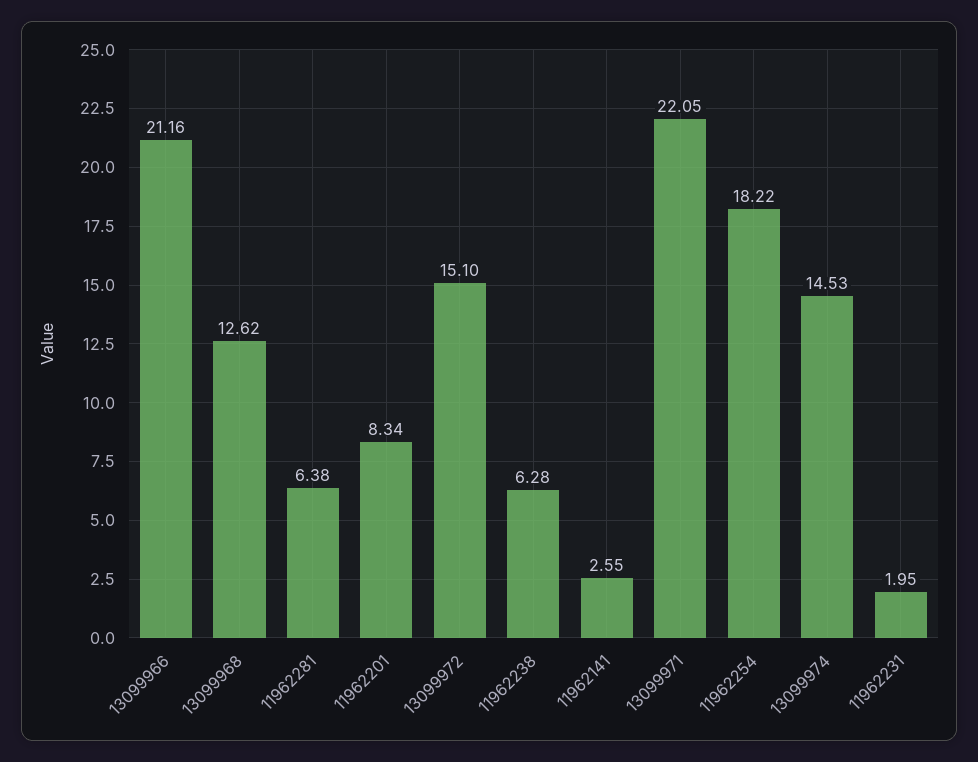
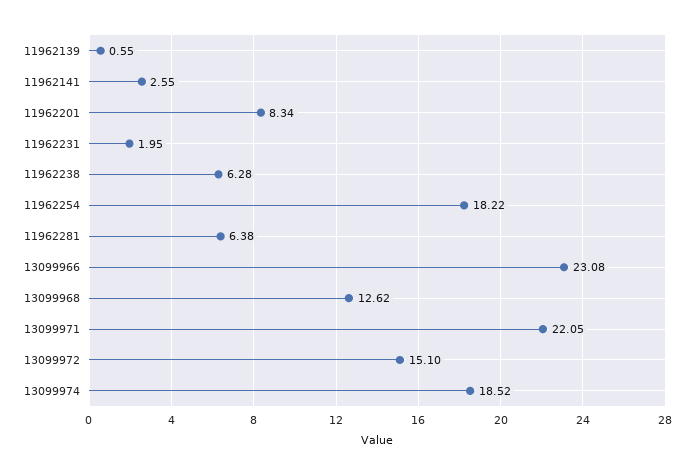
  {
-   "13099966": 21.16,
+   "13099966": 23.08,
    "13099968": 12.62,
    "11962281": 6.38,
    "11962201": 8.34,
    "13099972": 15.1,
    "11962238": 6.28,
    "11962141": 2.55,
    "13099971": 22.05,
    "11962254": 18.22,
-   "13099974": 14.53,
+   "13099974": 18.52,
-   "11962231": 1.95
+   "11962231": 1.95,
+   "11962139": 0.55
  }

